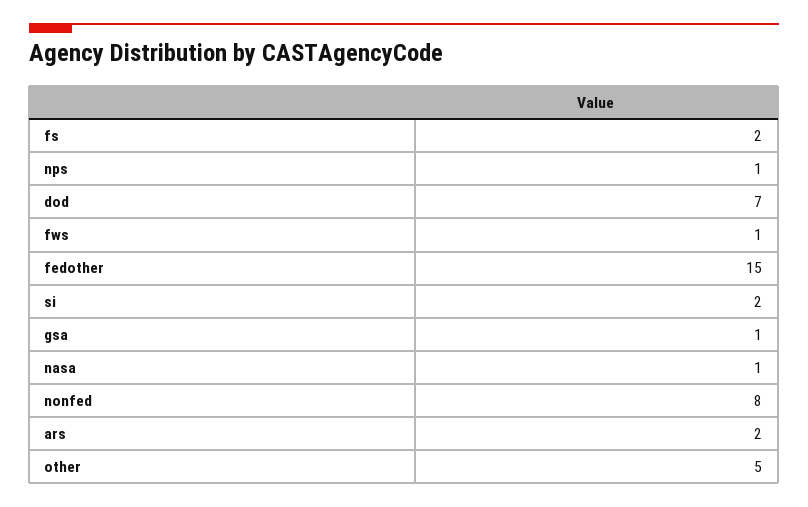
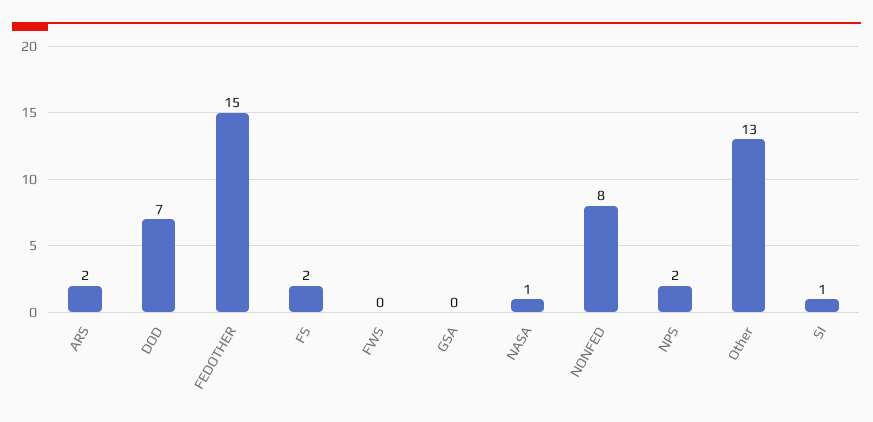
  {
    "fs": 2,
-   "nps": 1,
+   "nps": 2,
    "dod": 7,
-   "fws": 1,
+   "fws": 0,
    "fedother": 15,
-   "si": 2,
+   "si": 1,
-   "gsa": 1,
+   "gsa": 0,
    "nasa": 1,
    "nonfed": 8,
    "ars": 2,
-   "other": 5
+   "other": 13
  }

